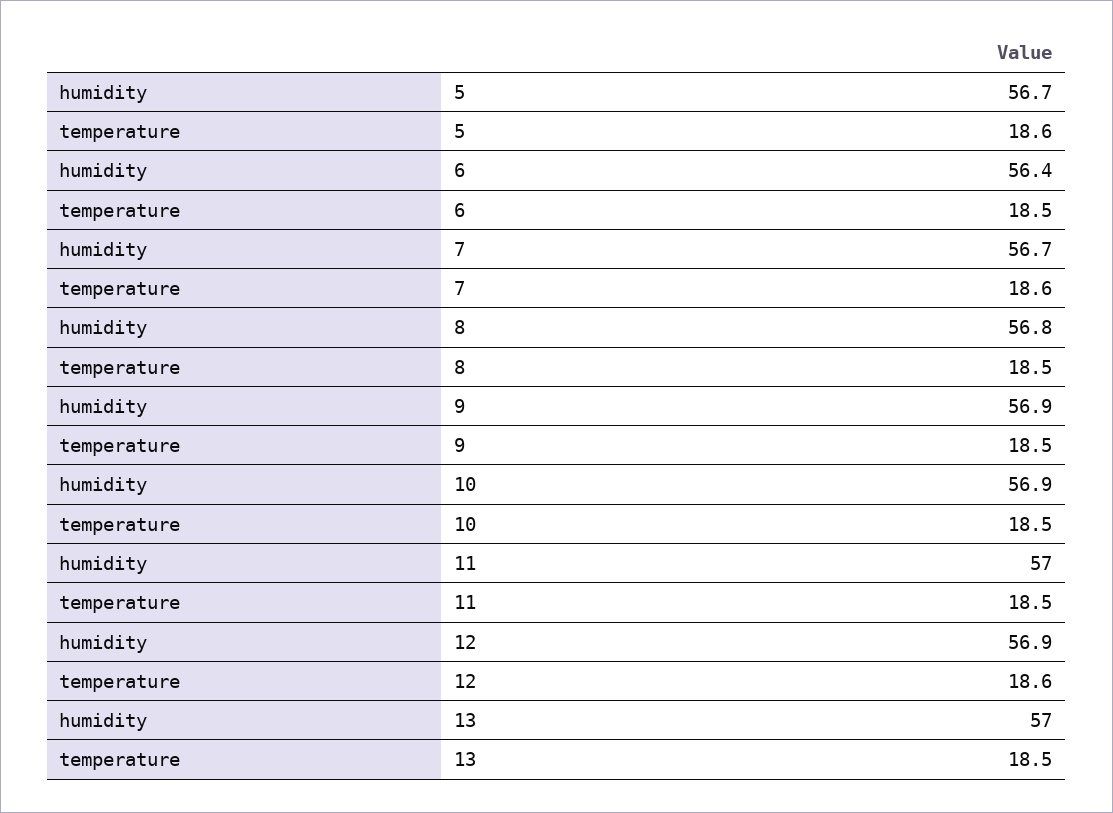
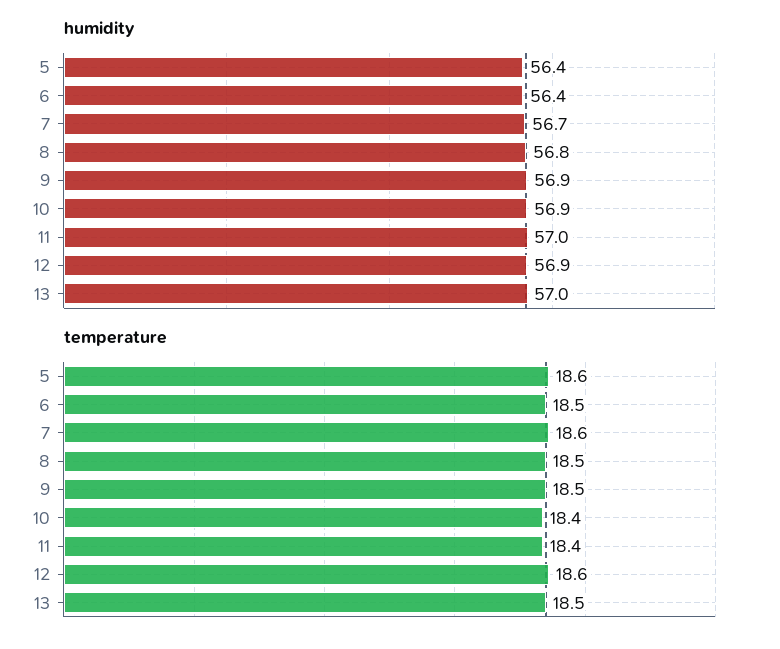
  {
    "humidity": {
-     "5": 56.7,
+     "5": 56.4,
      "6": 56.4,
      "7": 56.7,
      "8": 56.8,
      "9": 56.9,
      "10": 56.9,
      "11": 57,
      "12": 56.9,
      "13": 57
    },
    "temperature": {
      "5": 18.6,
      "6": 18.5,
      "7": 18.6,
      "8": 18.5,
      "9": 18.5,
-     "10": 18.5,
+     "10": 18.4,
-     "11": 18.5,
+     "11": 18.4,
      "12": 18.6,
      "13": 18.5
    }
  }

